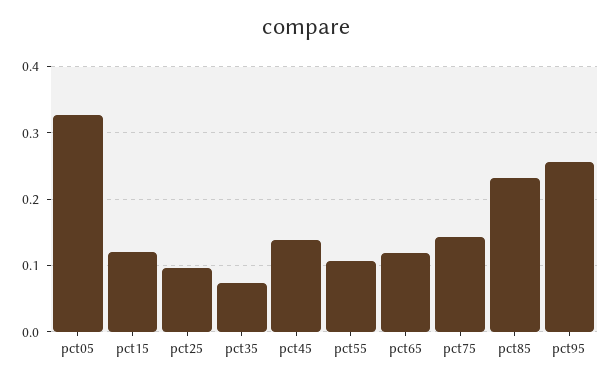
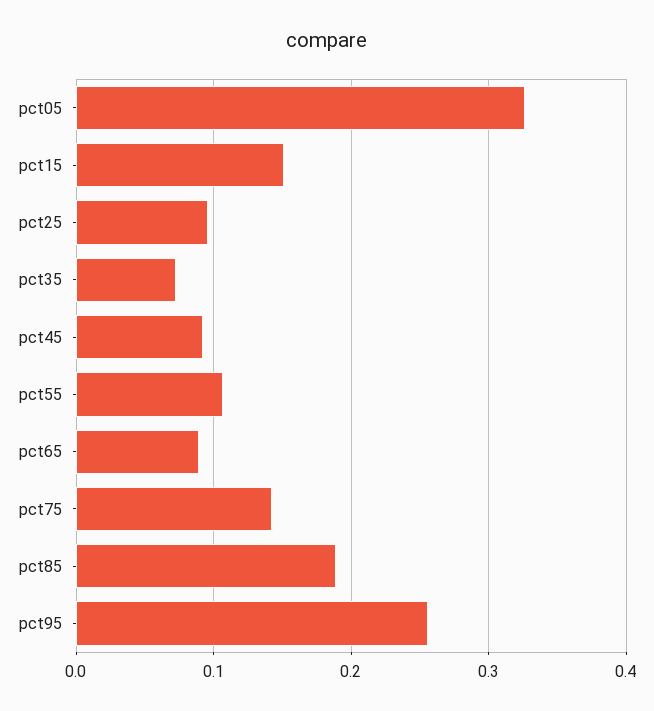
  {
    "pct05": 0.33,
-   "pct15": 0.12,
+   "pct15": 0.15,
    "pct25": 0.1,
    "pct35": 0.07,
-   "pct45": 0.14,
+   "pct45": 0.09,
    "pct55": 0.11,
-   "pct65": 0.12,
+   "pct65": 0.09,
    "pct75": 0.14,
-   "pct85": 0.23,
+   "pct85": 0.19,
    "pct95": 0.26
  }

